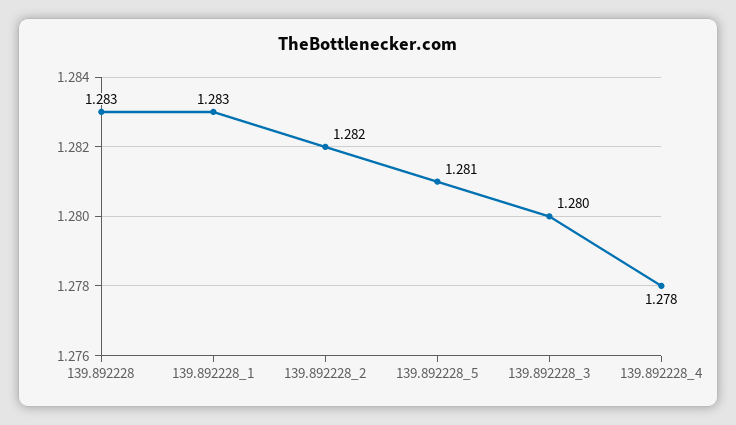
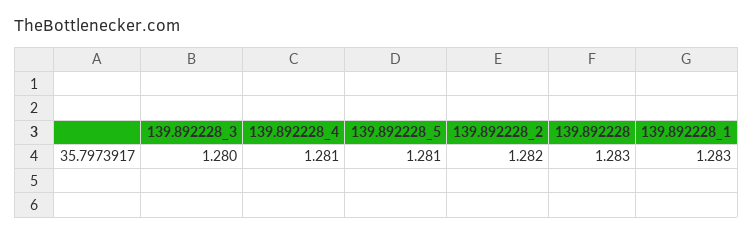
  {
    "139.892228": 1.283,
    "139.892228_1": 1.283,
    "139.892228_2": 1.282,
    "139.892228_5": 1.281,
    "139.892228_3": 1.28,
-   "139.892228_4": 1.278
+   "139.892228_4": 1.281
  }

